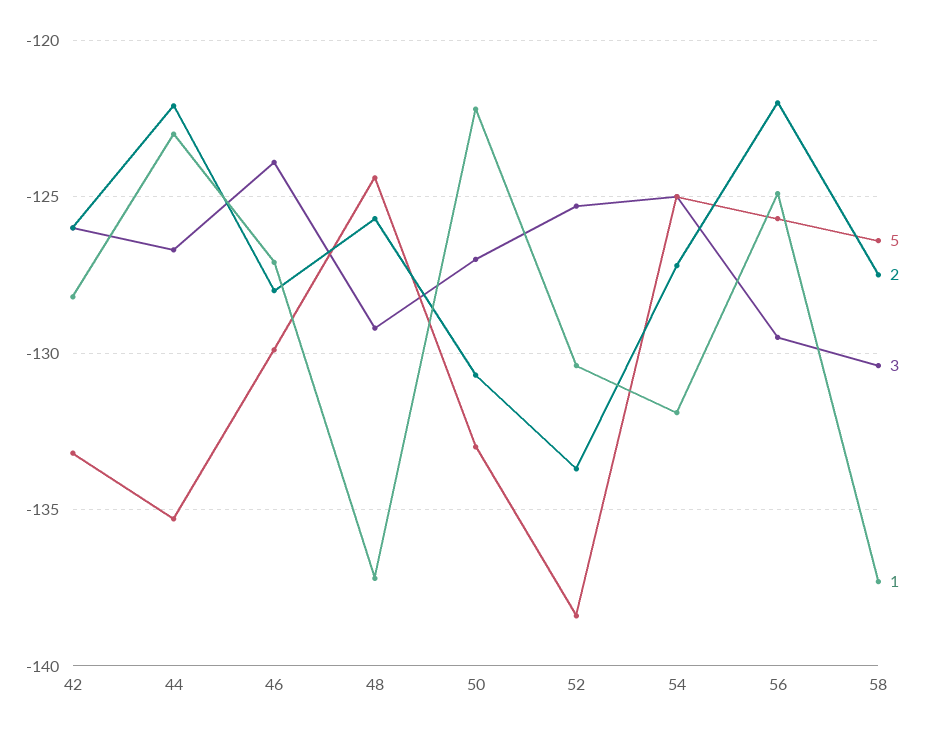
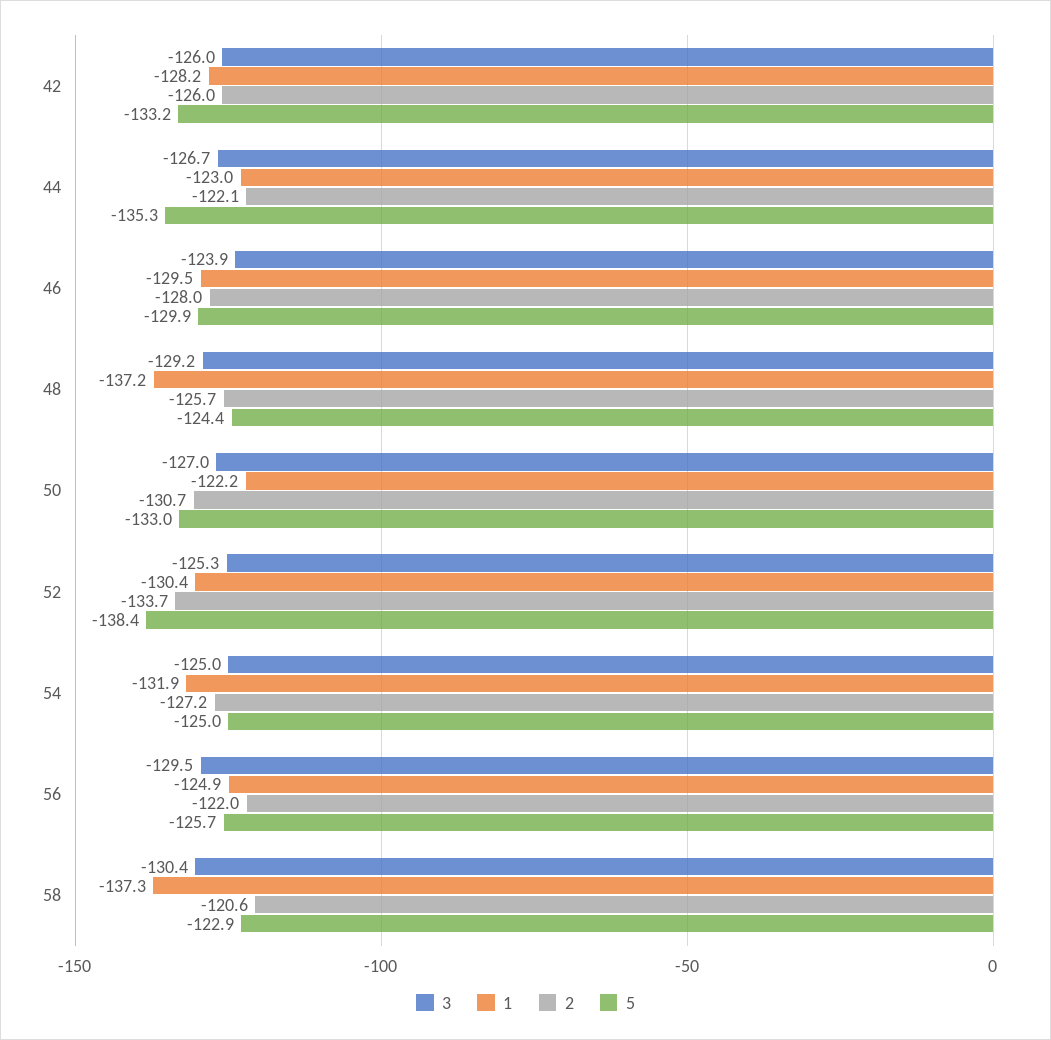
  {
    "5": {
      "42": -133.2,
      "44": -135.3,
      "46": -129.9,
      "48": -124.4,
      "50": -133,
      "52": -138.4,
      "54": -125,
      "56": -125.7,
-     "58": -126.5
+     "58": -122.9
    },
    "2": {
      "42": -126,
      "44": -122.1,
      "46": -128,
      "48": -125.7,
      "50": -130.7,
      "52": -133.7,
      "54": -127.2,
      "56": -122,
-     "58": -127.5
+     "58": -120.6
    },
    "3": {
      "42": -126,
      "44": -126.7,
      "46": -123.9,
      "48": -129.2,
      "50": -127,
      "52": -125.3,
      "54": -125,
      "56": -129.5,
      "58": -130.4
    },
    "1": {
      "42": -128.2,
      "44": -123,
-     "46": -127,
+     "46": -129.5,
      "48": -137.2,
      "50": -122.2,
      "52": -130.4,
      "54": -131.9,
      "56": -124.9,
      "58": -137.3
    }
  }

